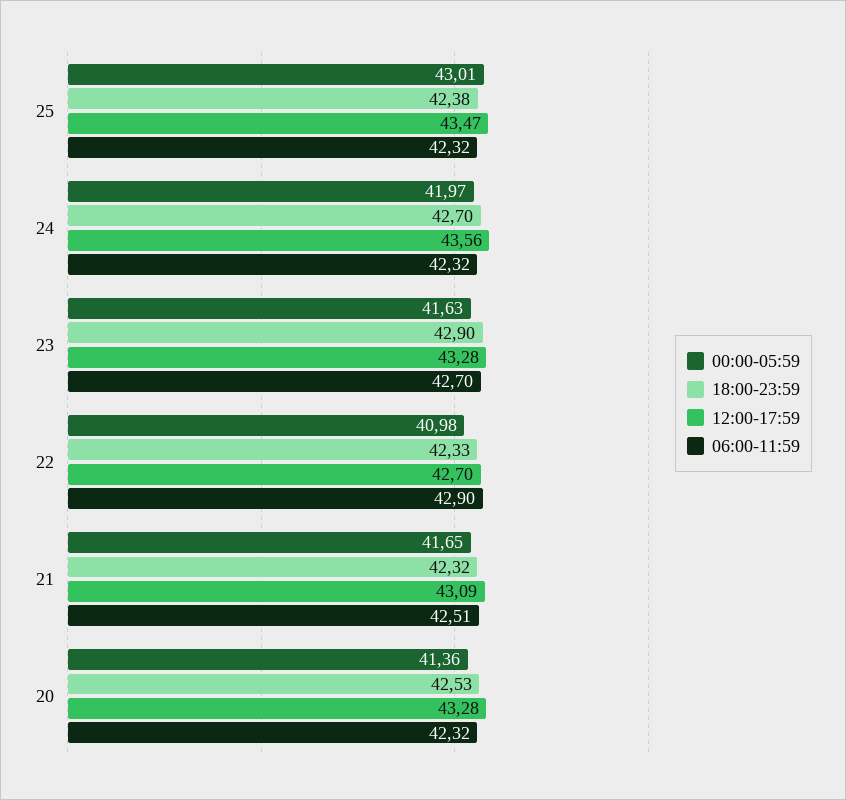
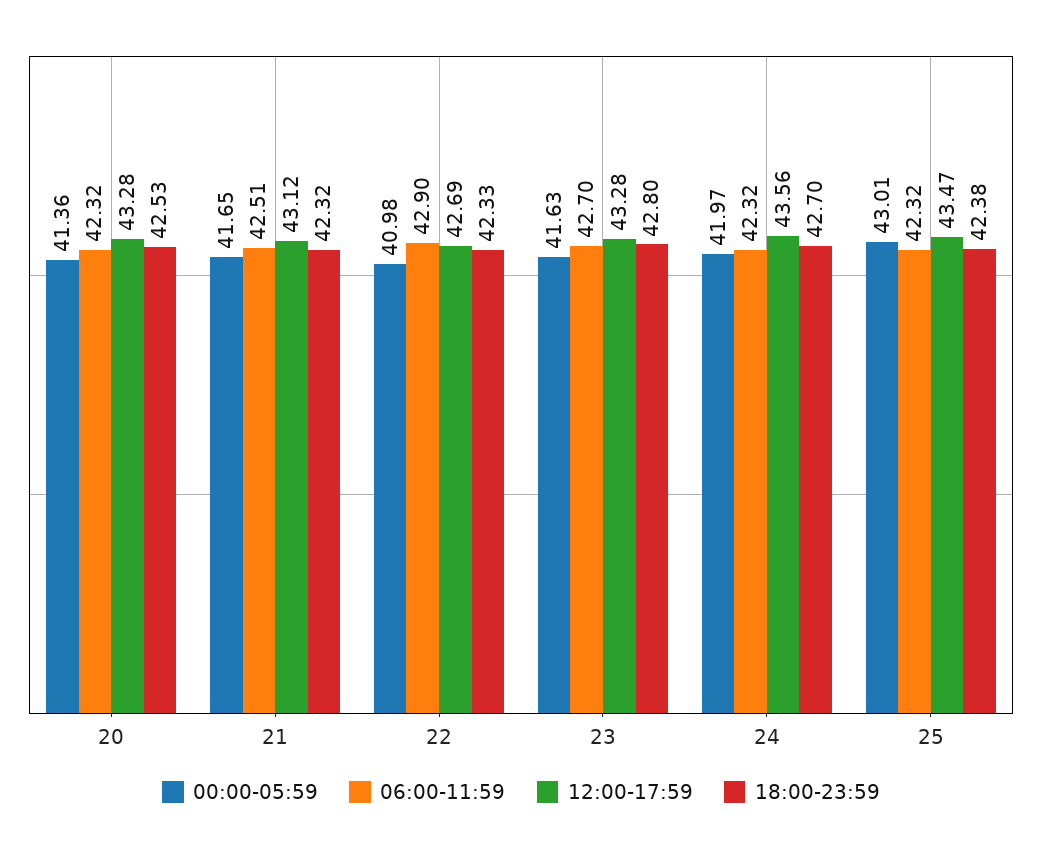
  {
    "00:00-05:59": {
      "25": 43.01,
      "24": 41.97,
      "23": 41.63,
      "22": 40.98,
      "21": 41.65,
      "20": 41.36
    },
    "18:00-23:59": {
      "25": 42.38,
      "24": 42.7,
-     "23": 42.9,
+     "23": 42.8,
      "22": 42.33,
      "21": 42.32,
      "20": 42.53
    },
    "12:00-17:59": {
      "25": 43.47,
      "24": 43.56,
      "23": 43.28,
-     "22": 42.7,
+     "22": 42.69,
-     "21": 43.09,
+     "21": 43.12,
      "20": 43.28
    },
    "06:00-11:59": {
      "25": 42.32,
      "24": 42.32,
      "23": 42.7,
      "22": 42.9,
      "21": 42.51,
      "20": 42.32
    }
  }

